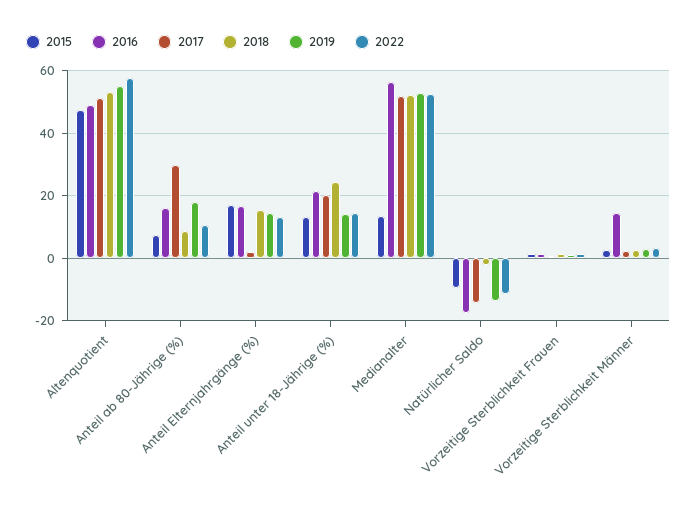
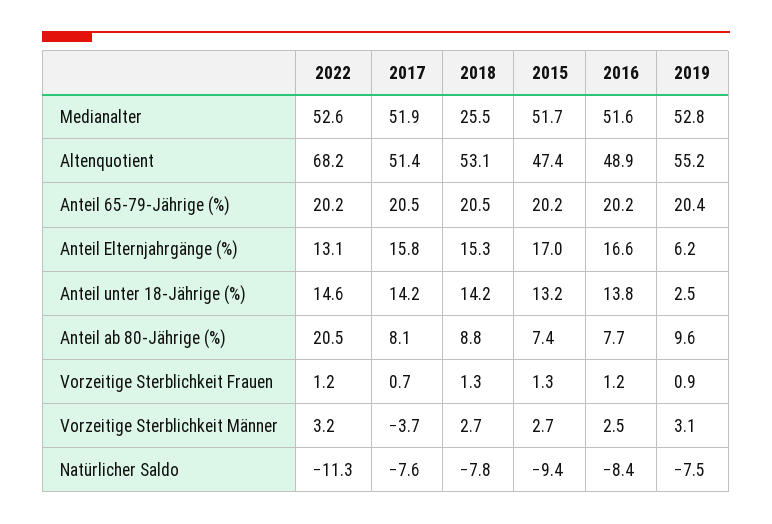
  {
    "2015": {
      "Altenquotient": 47.4,
      "Anteil ab 80-Jährige (%)": 7.4,
      "Anteil Elternjahrgänge (%)": 17,
      "Anteil unter 18-Jährige (%)": 13.2,
-     "Medianalter": 14,
+     "Medianalter": 51.7,
      "Natürlicher Saldo": -9.4,
      "Vorzeitige Sterblichkeit Frauen": 1.3,
-     "Vorzeitige Sterblichkeit Männer": 2.7
+     "Vorzeitige Sterblichkeit Männer": 2.7,
+     "Anteil 65-79-Jährige (%)": 20.2
    },
    "2016": {
      "Altenquotient": 48.9,
-     "Anteil ab 80-Jährige (%)": 16,
+     "Anteil ab 80-Jährige (%)": 7.7,
      "Anteil Elternjahrgänge (%)": 16.6,
-     "Anteil unter 18-Jährige (%)": 22,
+     "Anteil unter 18-Jährige (%)": 13.8,
-     "Medianalter": 56,
+     "Medianalter": 51.6,
-     "Natürlicher Saldo": -18,
+     "Natürlicher Saldo": -8.4,
      "Vorzeitige Sterblichkeit Frauen": 1.2,
-     "Vorzeitige Sterblichkeit Männer": 14
+     "Vorzeitige Sterblichkeit Männer": 2.5,
+     "Anteil 65-79-Jährige (%)": 20.2
    },
    "2017": {
      "Altenquotient": 51.4,
-     "Anteil ab 80-Jährige (%)": 30,
+     "Anteil ab 80-Jährige (%)": 8.1,
-     "Anteil Elternjahrgänge (%)": 2,
+     "Anteil Elternjahrgänge (%)": 15.8,
-     "Anteil unter 18-Jährige (%)": 20,
+     "Anteil unter 18-Jährige (%)": 14.2,
      "Medianalter": 51.9,
-     "Natürlicher Saldo": -14,
+     "Natürlicher Saldo": -7.6,
      "Vorzeitige Sterblichkeit Frauen": 0.7,
-     "Vorzeitige Sterblichkeit Männer": 2
+     "Vorzeitige Sterblichkeit Männer": -3.7,
+     "Anteil 65-79-Jährige (%)": 20.5
    },
    "2018": {
      "Altenquotient": 53.1,
      "Anteil ab 80-Jährige (%)": 8.8,
      "Anteil Elternjahrgänge (%)": 15.3,
-     "Anteil unter 18-Jährige (%)": 24,
+     "Anteil unter 18-Jährige (%)": 14.2,
-     "Medianalter": 52,
+     "Medianalter": 25.5,
-     "Natürlicher Saldo": -2,
+     "Natürlicher Saldo": -7.8,
      "Vorzeitige Sterblichkeit Frauen": 1.3,
-     "Vorzeitige Sterblichkeit Männer": 2.7
+     "Vorzeitige Sterblichkeit Männer": 2.7,
+     "Anteil 65-79-Jährige (%)": 20.5
    },
    "2019": {
      "Altenquotient": 55.2,
-     "Anteil ab 80-Jährige (%)": 18,
+     "Anteil ab 80-Jährige (%)": 9.6,
-     "Anteil Elternjahrgänge (%)": 14,
+     "Anteil Elternjahrgänge (%)": 6.2,
-     "Anteil unter 18-Jährige (%)": 14,
+     "Anteil unter 18-Jährige (%)": 2.5,
      "Medianalter": 52.8,
-     "Natürlicher Saldo": -14,
+     "Natürlicher Saldo": -7.5,
      "Vorzeitige Sterblichkeit Frauen": 0.9,
-     "Vorzeitige Sterblichkeit Männer": 3.1
+     "Vorzeitige Sterblichkeit Männer": 3.1,
+     "Anteil 65-79-Jährige (%)": 20.4
    },
    "2022": {
-     "Altenquotient": 58,
+     "Altenquotient": 68.2,
-     "Anteil ab 80-Jährige (%)": 10,
+     "Anteil ab 80-Jährige (%)": 20.5,
      "Anteil Elternjahrgänge (%)": 13.1,
      "Anteil unter 18-Jährige (%)": 14.6,
      "Medianalter": 52.6,
      "Natürlicher Saldo": -11.3,
      "Vorzeitige Sterblichkeit Frauen": 1.2,
-     "Vorzeitige Sterblichkeit Männer": 3.2
+     "Vorzeitige Sterblichkeit Männer": 3.2,
+     "Anteil 65-79-Jährige (%)": 20.2
    }
  }

